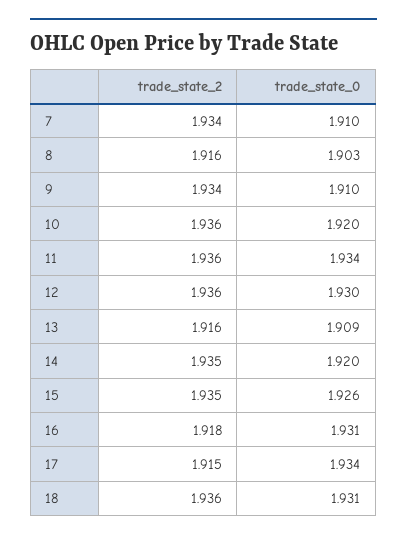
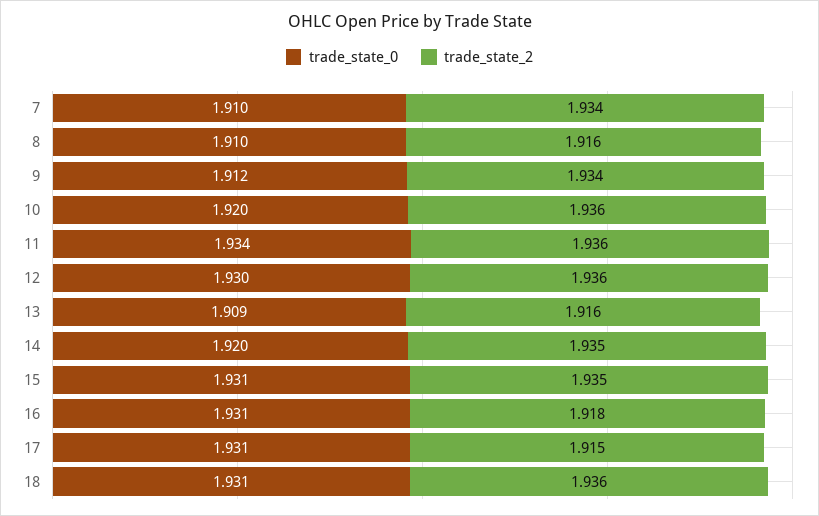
  {
    "trade_state_2": {
      "7": 1.934,
      "8": 1.916,
      "9": 1.934,
      "10": 1.936,
      "11": 1.936,
      "12": 1.936,
      "13": 1.916,
      "14": 1.935,
      "15": 1.935,
      "16": 1.918,
      "17": 1.915,
      "18": 1.936
    },
    "trade_state_0": {
      "7": 1.91,
-     "8": 1.903,
+     "8": 1.91,
-     "9": 1.91,
+     "9": 1.912,
      "10": 1.92,
      "11": 1.934,
      "12": 1.93,
      "13": 1.909,
      "14": 1.92,
-     "15": 1.926,
+     "15": 1.931,
      "16": 1.931,
-     "17": 1.934,
+     "17": 1.931,
      "18": 1.931
    }
  }

